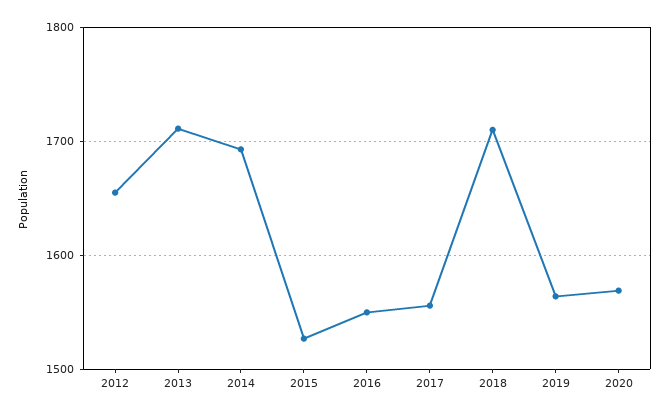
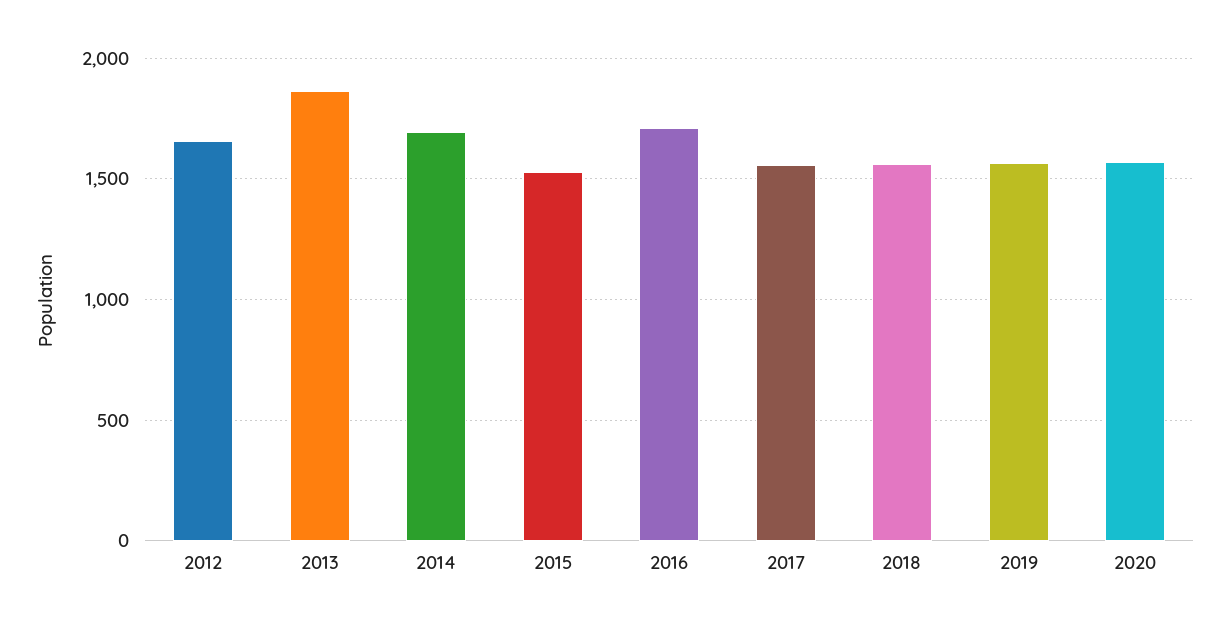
  {
    "2012": 1660,
-   "2013": 1710,
+   "2013": 1850,
    "2014": 1690,
    "2015": 1530,
-   "2016": 1550,
+   "2016": 1700,
    "2017": 1560,
-   "2018": 1710,
+   "2018": 1550,
    "2019": 1560,
    "2020": 1570
  }

